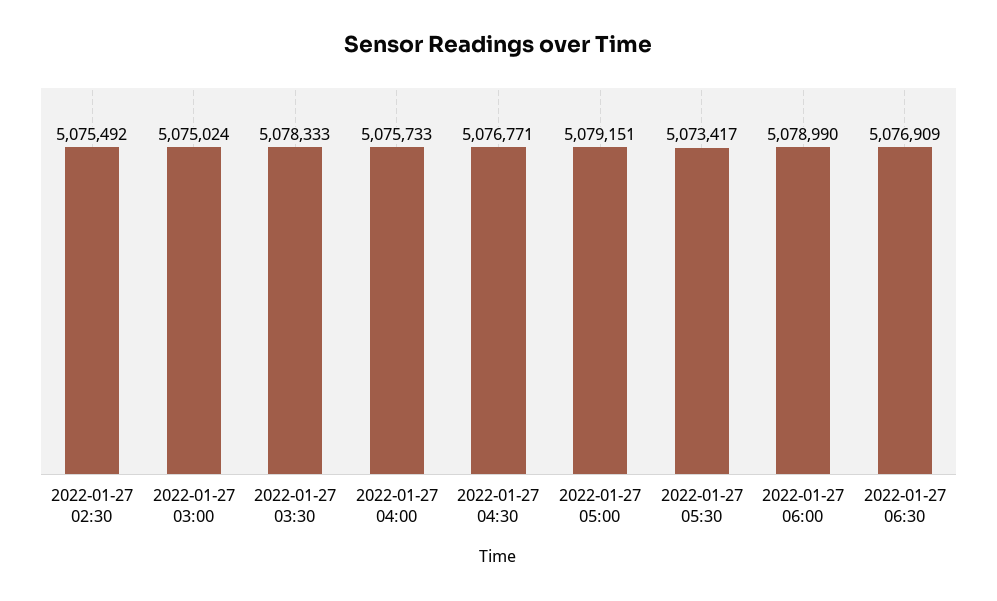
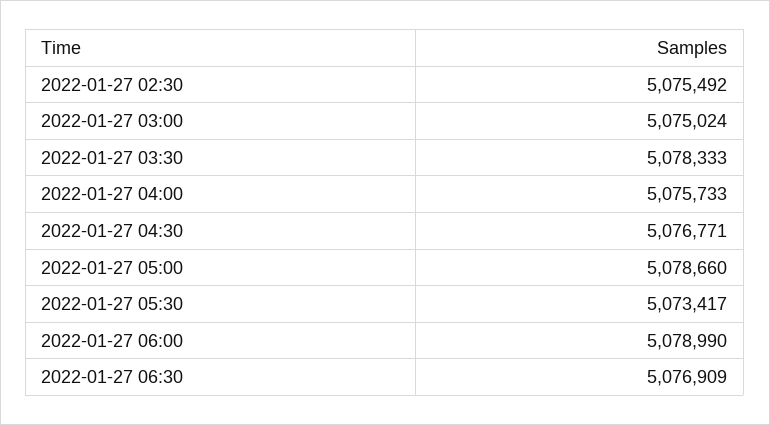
  {
    "2022-01-27 02:30": 5075492,
    "2022-01-27 03:00": 5075024,
    "2022-01-27 03:30": 5078333,
    "2022-01-27 04:00": 5075733,
    "2022-01-27 04:30": 5076771,
-   "2022-01-27 05:00": 5079151,
+   "2022-01-27 05:00": 5078660,
    "2022-01-27 05:30": 5073417,
    "2022-01-27 06:00": 5078990,
    "2022-01-27 06:30": 5076909
  }

